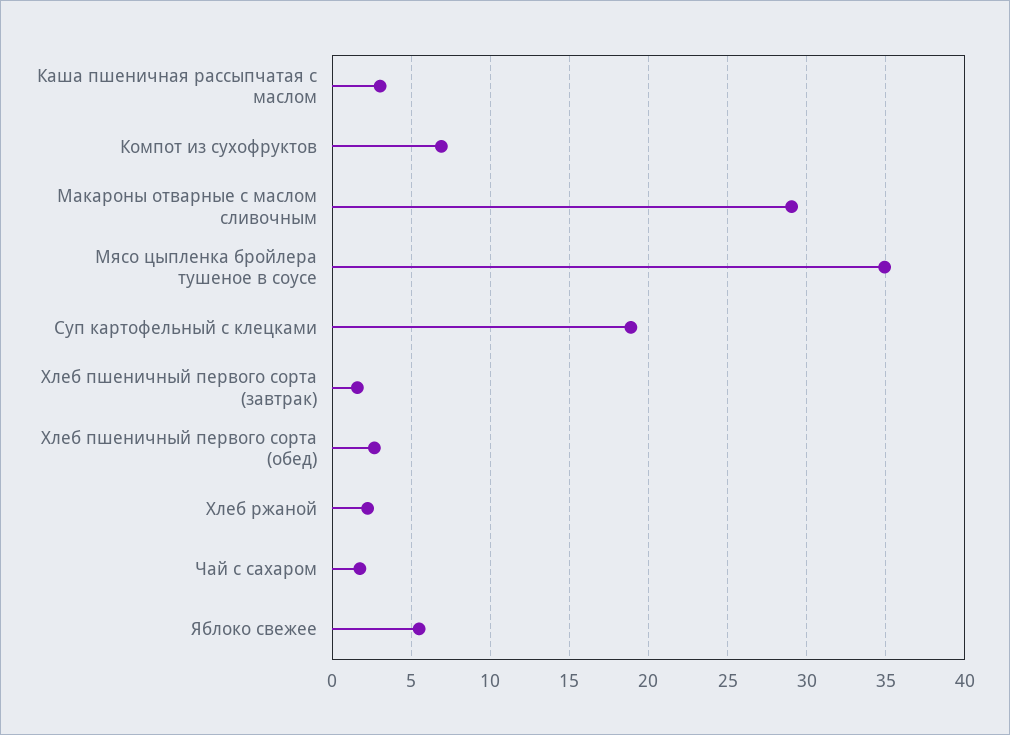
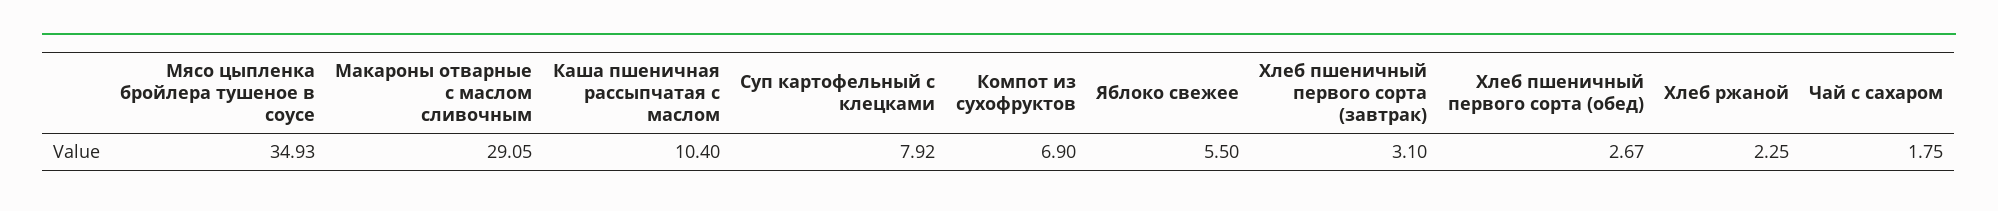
  {
-   "Каша пшеничная рассыпчатая с маслом": 3,
+   "Каша пшеничная рассыпчатая с маслом": 10.4,
    "Компот из сухофруктов": 6.9,
    "Макароны отварные с маслом сливочным": 29.05,
    "Мясо цыпленка бройлера тушеное в соусе": 34.93,
-   "Суп картофельный с клецками": 19,
+   "Суп картофельный с клецками": 7.92,
-   "Хлеб пшеничный первого сорта (завтрак)": 1.5,
+   "Хлеб пшеничный первого сорта (завтрак)": 3.1,
    "Хлеб пшеничный первого сорта (обед)": 2.67,
    "Хлеб ржаной": 2.25,
    "Чай с сахаром": 1.75,
    "Яблоко свежее": 5.5
  }

